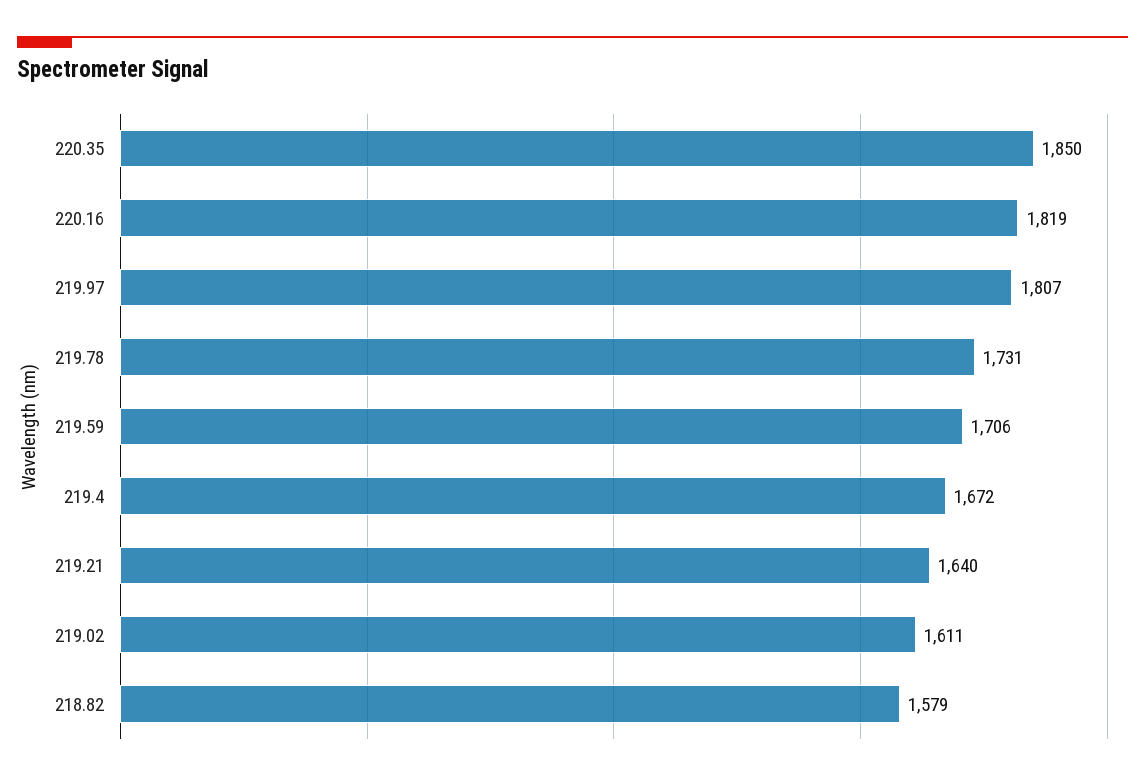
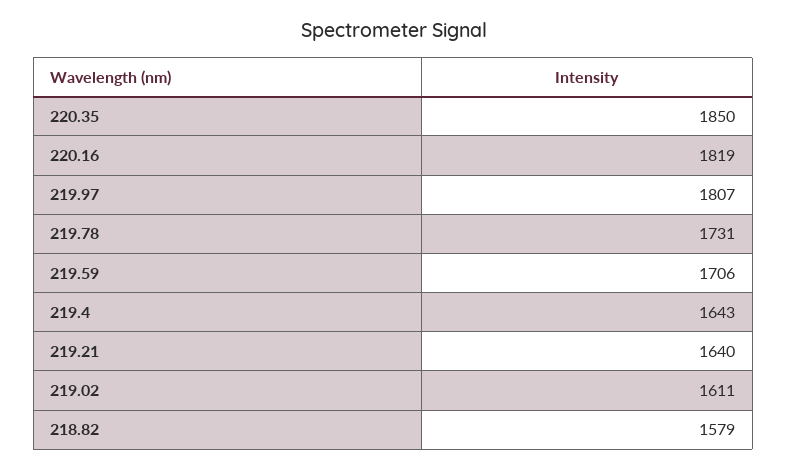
  {
    "220.35": 1850,
    "220.16": 1819,
    "219.97": 1807,
    "219.78": 1731,
    "219.59": 1706,
-   "219.4": 1672,
+   "219.4": 1643,
    "219.21": 1640,
    "219.02": 1611,
    "218.82": 1579
  }

